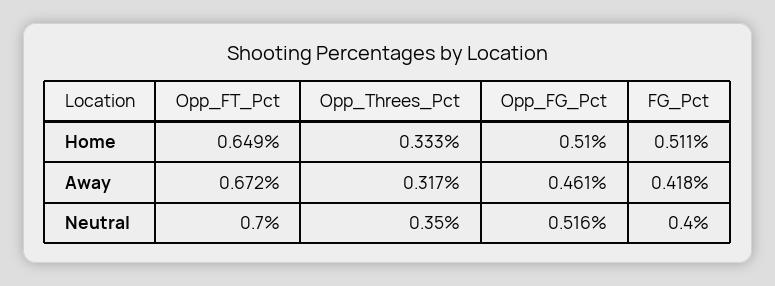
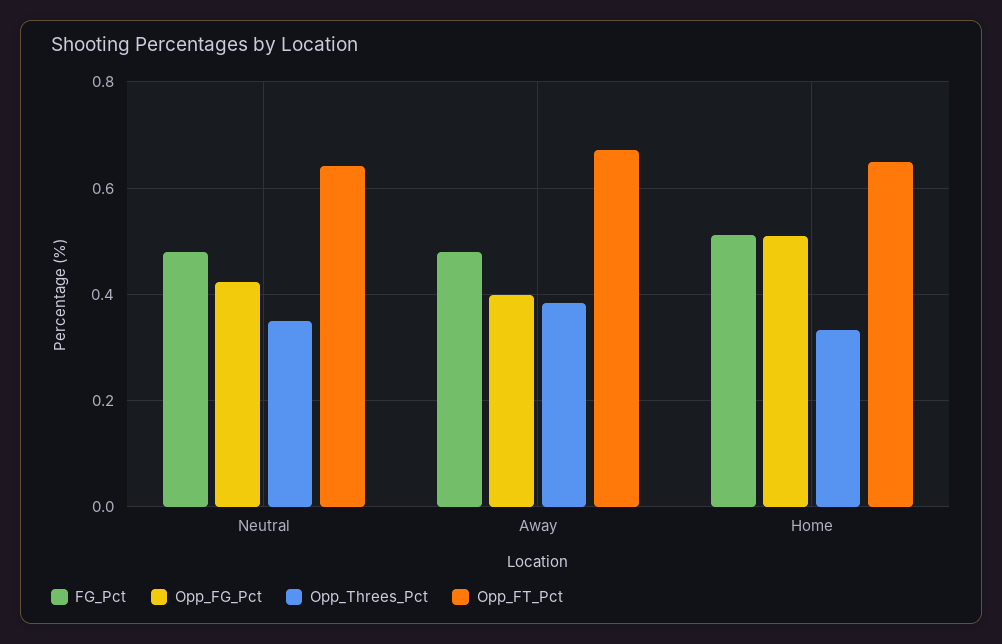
  {
    "Opp_FT_Pct": {
      "Home": 0.649,
      "Away": 0.672,
-     "Neutral": 0.7
+     "Neutral": 0.64
    },
    "Opp_Threes_Pct": {
      "Home": 0.333,
-     "Away": 0.317,
+     "Away": 0.38,
      "Neutral": 0.35
    },
    "Opp_FG_Pct": {
      "Home": 0.51,
-     "Away": 0.461,
+     "Away": 0.4,
-     "Neutral": 0.516
+     "Neutral": 0.42
    },
    "FG_Pct": {
      "Home": 0.511,
-     "Away": 0.418,
+     "Away": 0.48,
-     "Neutral": 0.4
+     "Neutral": 0.48
    }
  }

